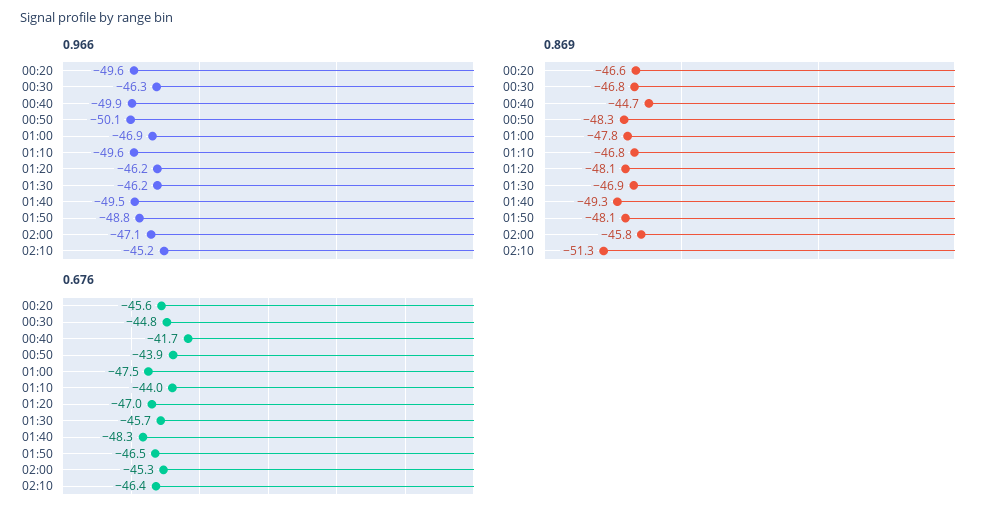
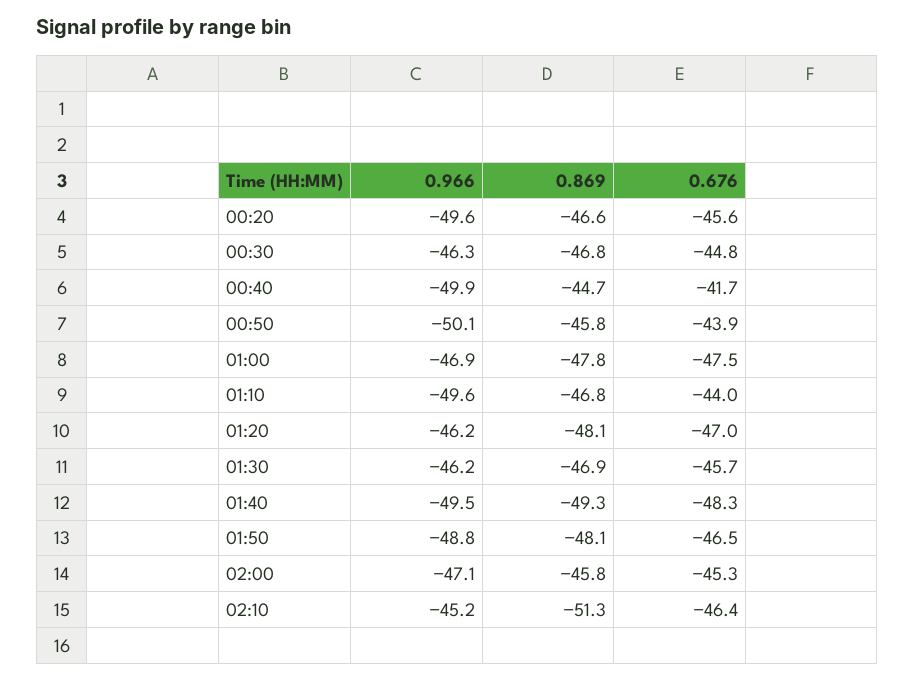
  {
    "0.966": {
      "00:20": -49.6,
      "00:30": -46.3,
      "00:40": -49.9,
      "00:50": -50.1,
      "01:00": -46.9,
      "01:10": -49.6,
      "01:20": -46.2,
      "01:30": -46.2,
      "01:40": -49.5,
      "01:50": -48.8,
      "02:00": -47.1,
      "02:10": -45.2
    },
    "0.869": {
      "00:20": -46.6,
      "00:30": -46.8,
      "00:40": -44.7,
-     "00:50": -48.3,
+     "00:50": -45.8,
      "01:00": -47.8,
      "01:10": -46.8,
      "01:20": -48.1,
      "01:30": -46.9,
      "01:40": -49.3,
      "01:50": -48.1,
      "02:00": -45.8,
      "02:10": -51.3
    },
    "0.676": {
      "00:20": -45.6,
      "00:30": -44.8,
      "00:40": -41.7,
      "00:50": -43.9,
      "01:00": -47.5,
      "01:10": -44,
      "01:20": -47,
      "01:30": -45.7,
      "01:40": -48.3,
      "01:50": -46.5,
      "02:00": -45.3,
      "02:10": -46.4
    }
  }

